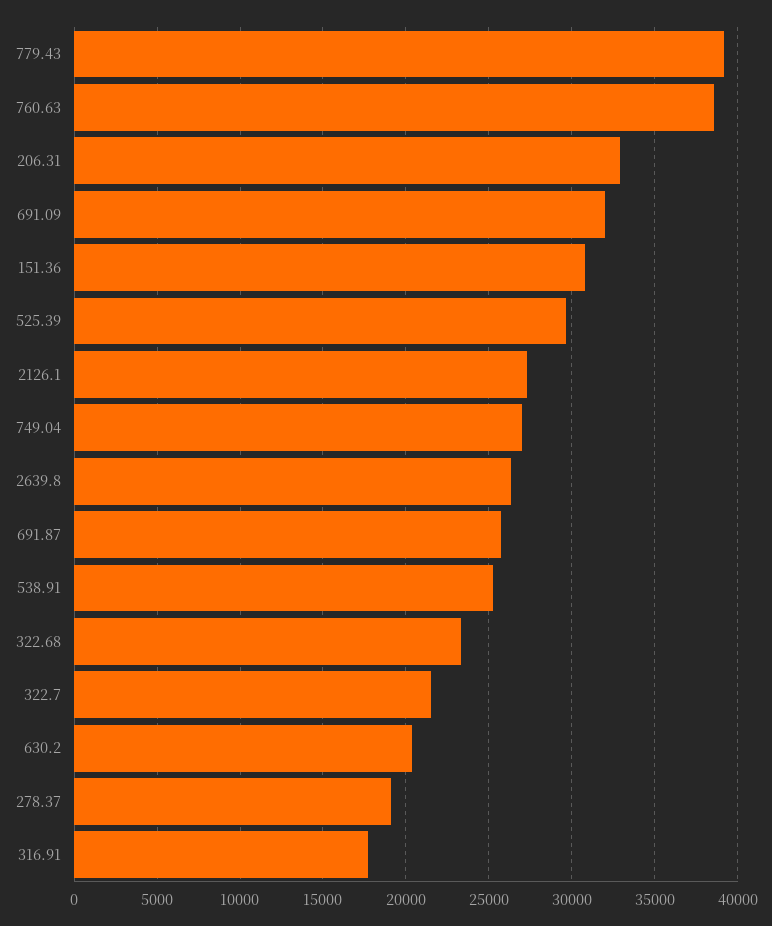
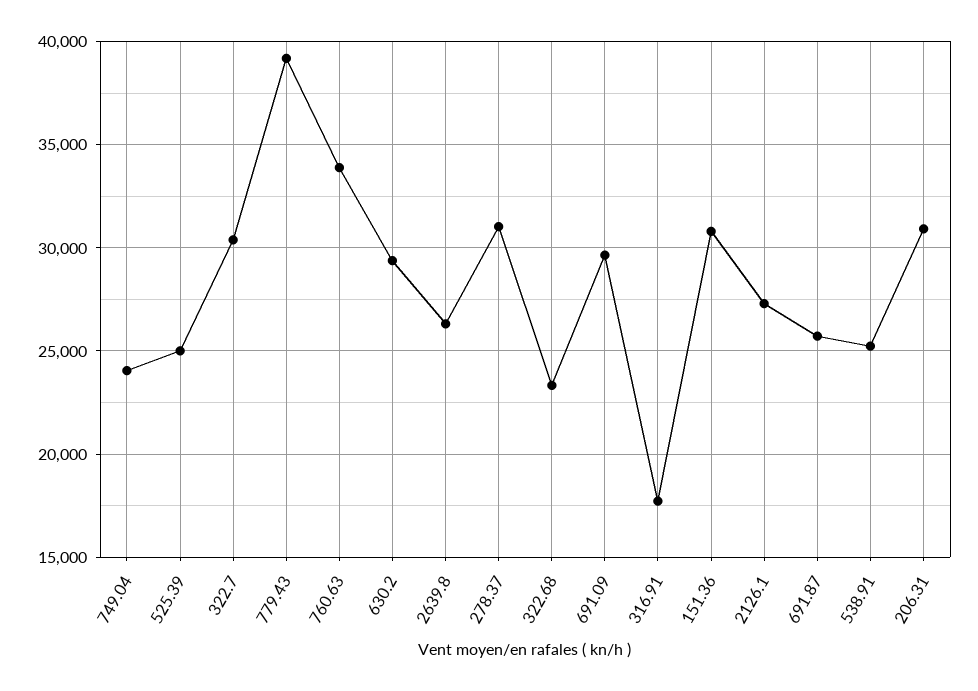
  {
    "779.43": 39000,
-   "760.63": 38500,
+   "760.63": 34000,
-   "206.31": 33000,
+   "206.31": 31000,
-   "691.09": 32000,
+   "691.09": 29500,
    "151.36": 31000,
-   "525.39": 29500,
+   "525.39": 25000,
    "2126.1": 27500,
-   "749.04": 27000,
+   "749.04": 24000,
    "2639.8": 26500,
    "691.87": 25500,
    "538.91": 25000,
    "322.68": 23500,
-   "322.7": 21500,
+   "322.7": 30500,
-   "630.2": 20500,
+   "630.2": 29500,
-   "278.37": 19000,
+   "278.37": 31000,
    "316.91": 17500
  }

